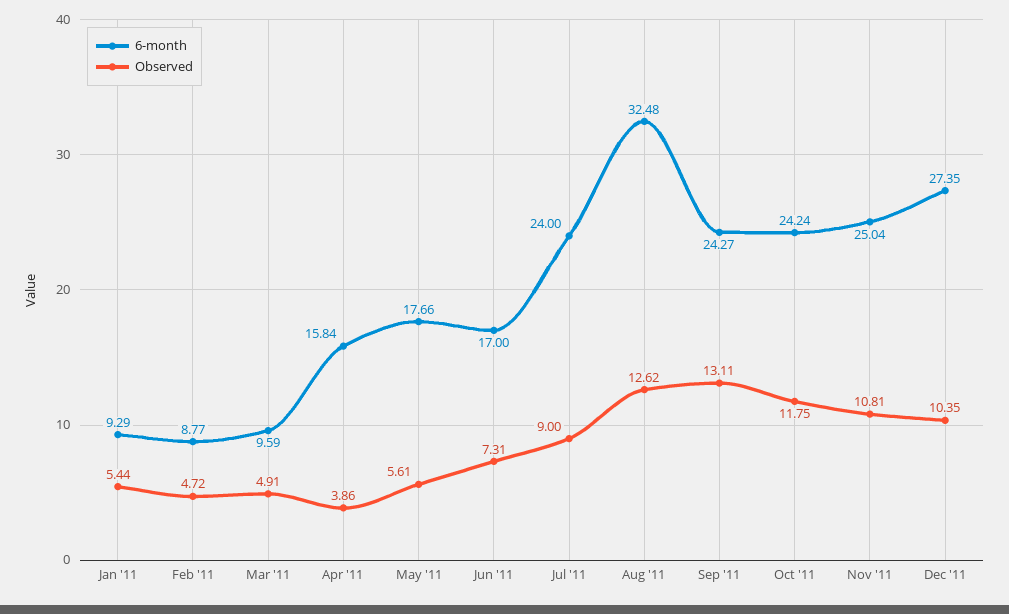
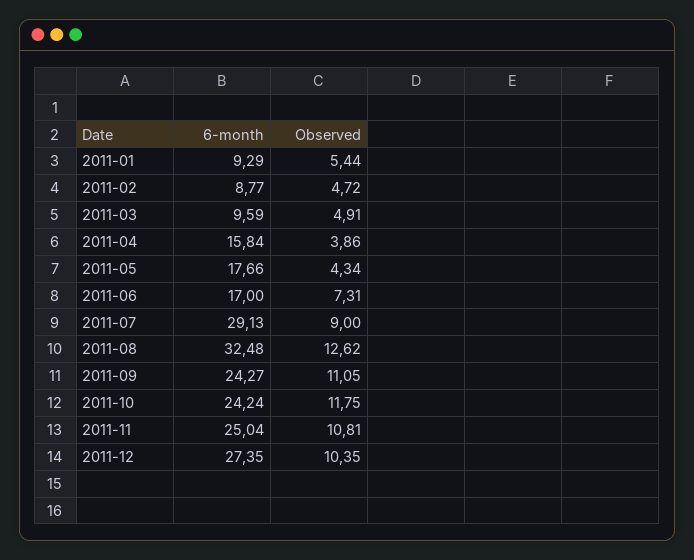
  {
    "6-month": {
      "Jan '11": 9.29,
      "Feb '11": 8.77,
      "Mar '11": 9.59,
      "Apr '11": 15.84,
      "May '11": 17.66,
      "Jun '11": 17,
-     "Jul '11": 24,
+     "Jul '11": 29.13,
      "Aug '11": 32.48,
      "Sep '11": 24.27,
      "Oct '11": 24.24,
      "Nov '11": 25.04,
      "Dec '11": 27.35
    },
    "Observed": {
      "Jan '11": 5.44,
      "Feb '11": 4.72,
      "Mar '11": 4.91,
      "Apr '11": 3.86,
-     "May '11": 5.61,
+     "May '11": 4.34,
      "Jun '11": 7.31,
      "Jul '11": 9,
      "Aug '11": 12.62,
-     "Sep '11": 13.11,
+     "Sep '11": 11.05,
      "Oct '11": 11.75,
      "Nov '11": 10.81,
      "Dec '11": 10.35
    }
  }

